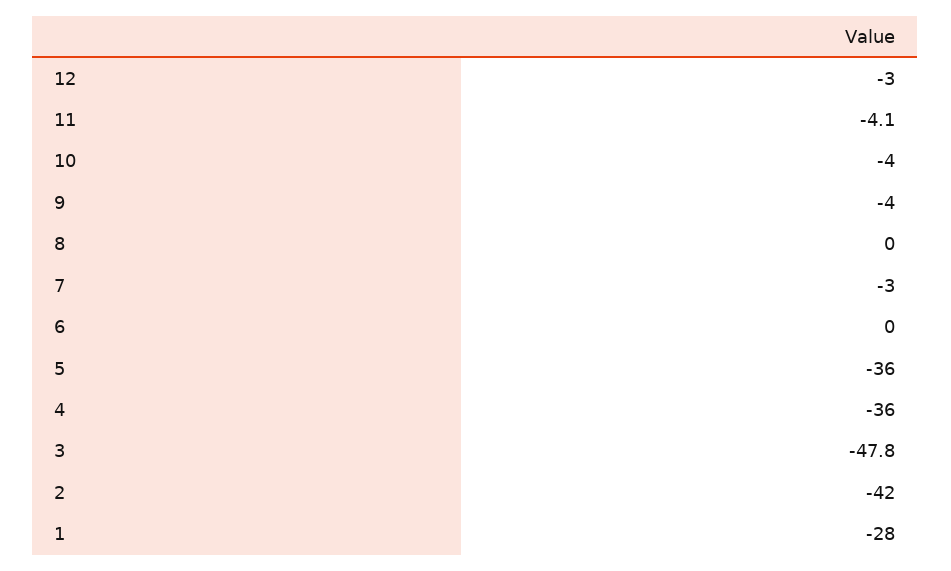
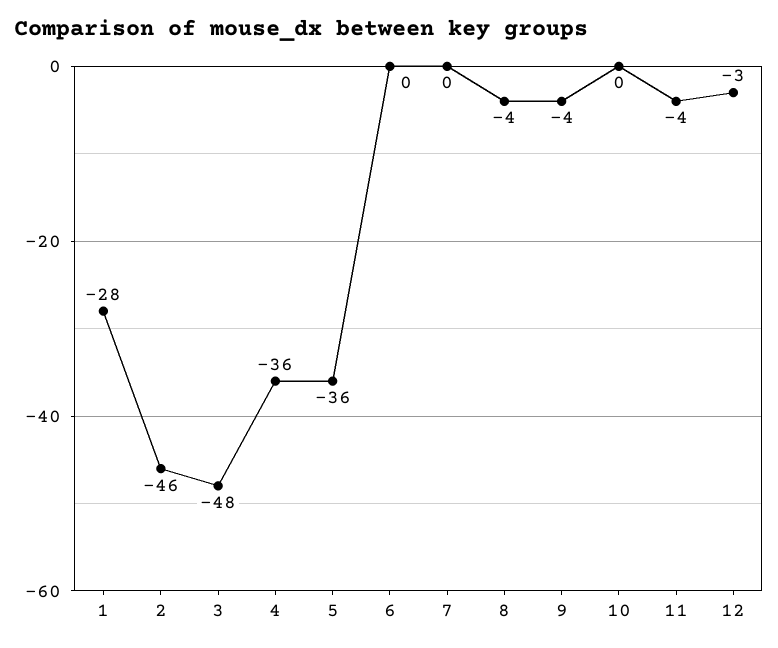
  {
    "12": -3,
    "11": -4.1,
-   "10": -4,
+   "10": 0,
    "9": -4,
-   "8": 0,
+   "8": -4,
-   "7": -3,
+   "7": 0,
    "6": 0,
    "5": -36,
    "4": -36,
    "3": -47.8,
-   "2": -42,
+   "2": -46,
    "1": -28
  }

